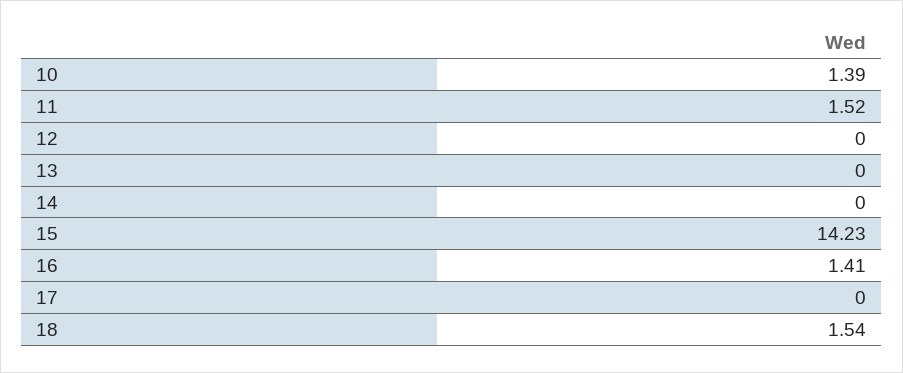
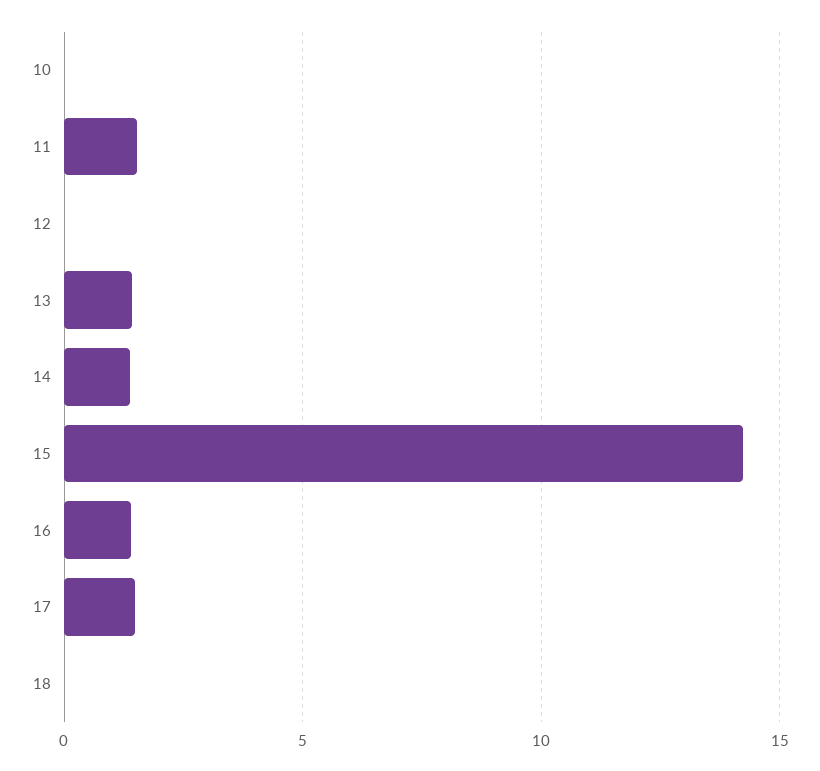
  {
-   "10": 1.39,
+   "10": 0,
    "11": 1.52,
    "12": 0,
-   "13": 0,
+   "13": 1.5,
-   "14": 0,
+   "14": 1.5,
    "15": 14.23,
    "16": 1.41,
-   "17": 0,
+   "17": 1.5,
-   "18": 1.54
+   "18": 0
  }

